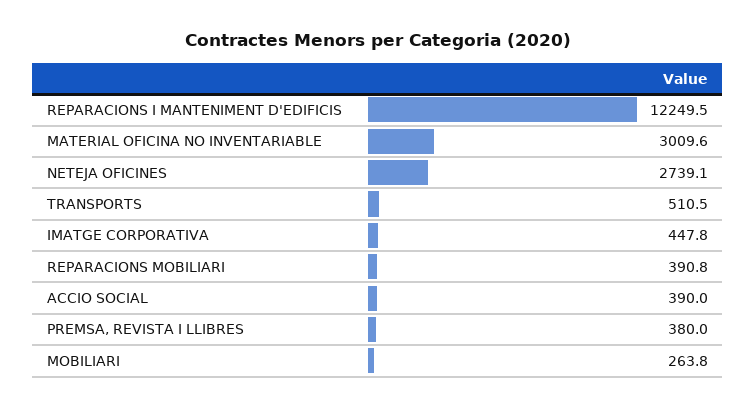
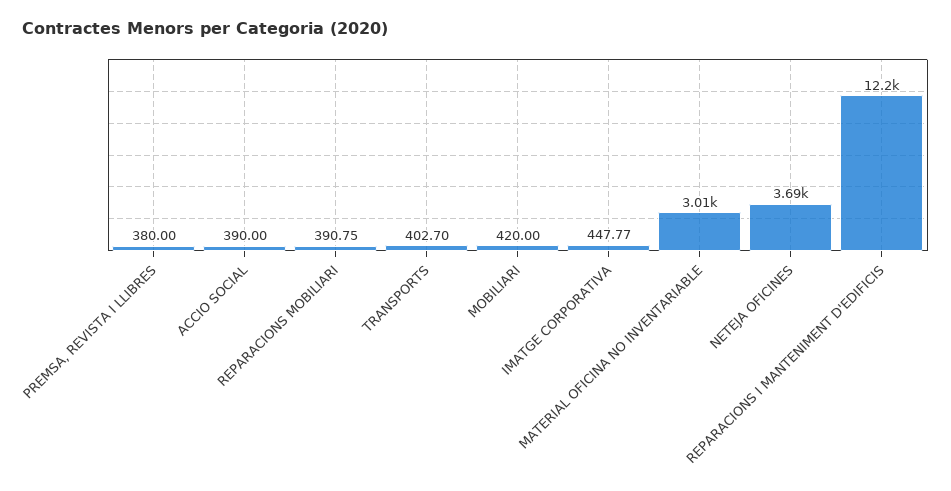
  {
    "REPARACIONS I MANTENIMENT D'EDIFICIS": 12249.5,
    "MATERIAL OFICINA NO INVENTARIABLE": 3009.6,
-   "NETEJA OFICINES": 2739.1,
+   "NETEJA OFICINES": 3690,
-   "TRANSPORTS": 510.5,
+   "TRANSPORTS": 402.7,
    "IMATGE CORPORATIVA": 447.77,
    "REPARACIONS MOBILIARI": 390.75,
    "ACCIO SOCIAL": 390,
    "PREMSA, REVISTA I LLIBRES": 380,
-   "MOBILIARI": 263.8
+   "MOBILIARI": 420
  }

